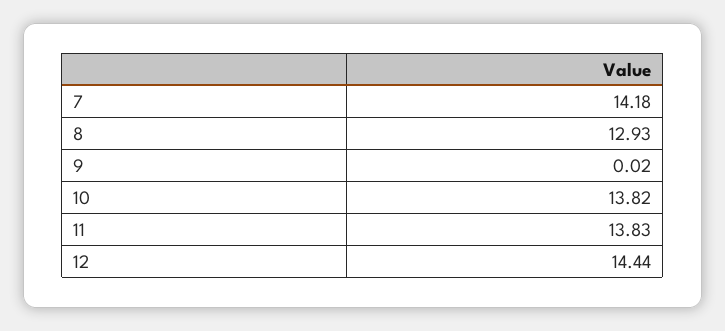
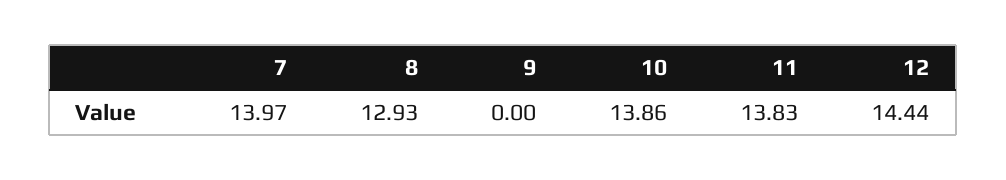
  {
-   "7": 14.18,
+   "7": 13.97,
    "8": 12.93,
-   "9": 0.02,
+   "9": 0,
-   "10": 13.82,
+   "10": 13.86,
    "11": 13.83,
    "12": 14.44
  }

